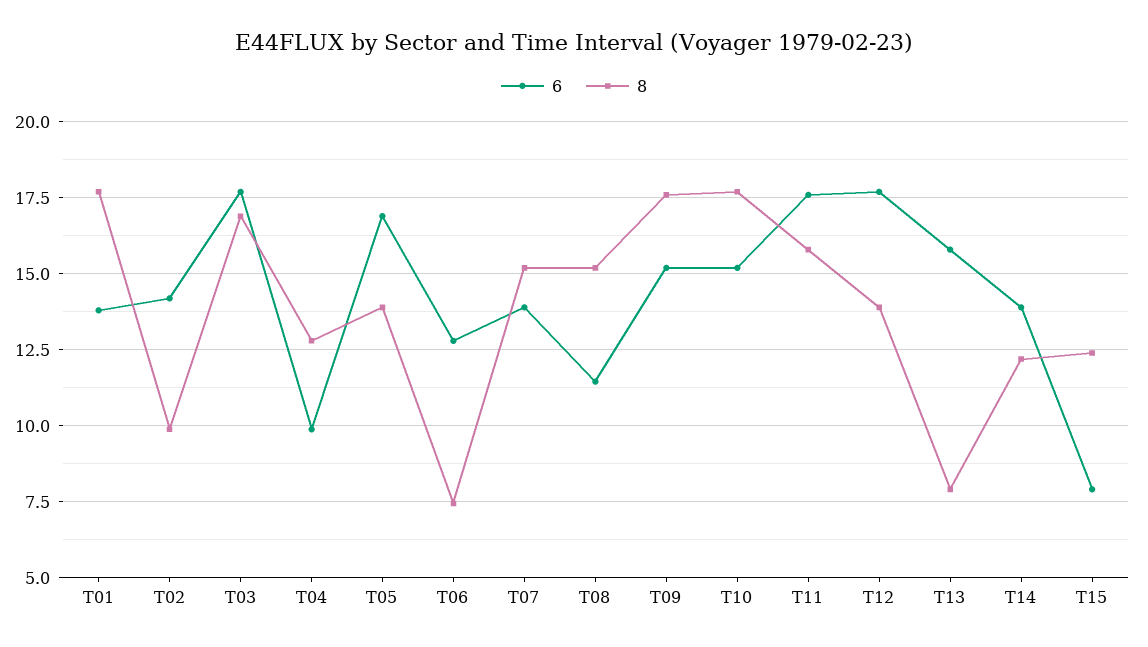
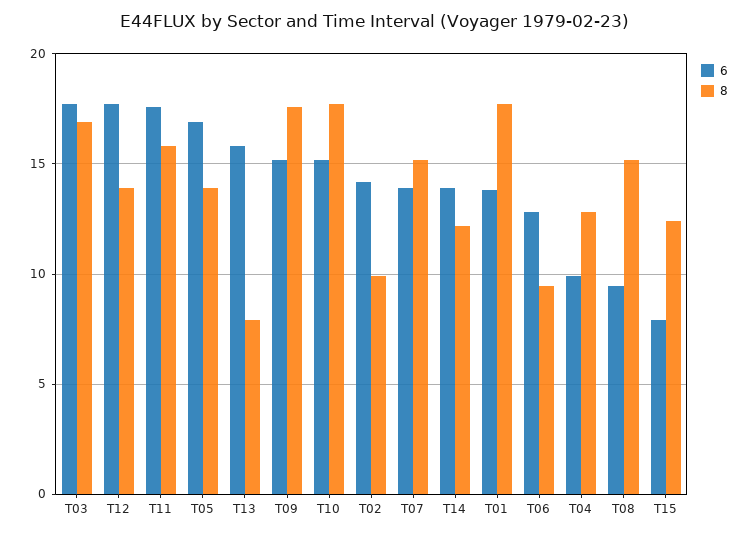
  {
    "6": {
      "T01": 13.75,
      "T02": 14.25,
      "T03": 17.75,
      "T04": 10,
      "T05": 17,
      "T06": 12.75,
      "T07": 14,
-     "T08": 11.5,
+     "T08": 9.5,
      "T09": 15.25,
      "T10": 15.25,
      "T11": 17.5,
      "T12": 17.75,
      "T13": 15.75,
      "T14": 14,
      "T15": 8
    },
    "8": {
      "T01": 17.75,
      "T02": 10,
      "T03": 17,
      "T04": 12.75,
      "T05": 14,
-     "T06": 7.5,
+     "T06": 9.5,
      "T07": 15.25,
      "T08": 15.25,
      "T09": 17.5,
      "T10": 17.75,
      "T11": 15.75,
      "T12": 14,
      "T13": 8,
      "T14": 12.25,
      "T15": 12.5
    }
  }

